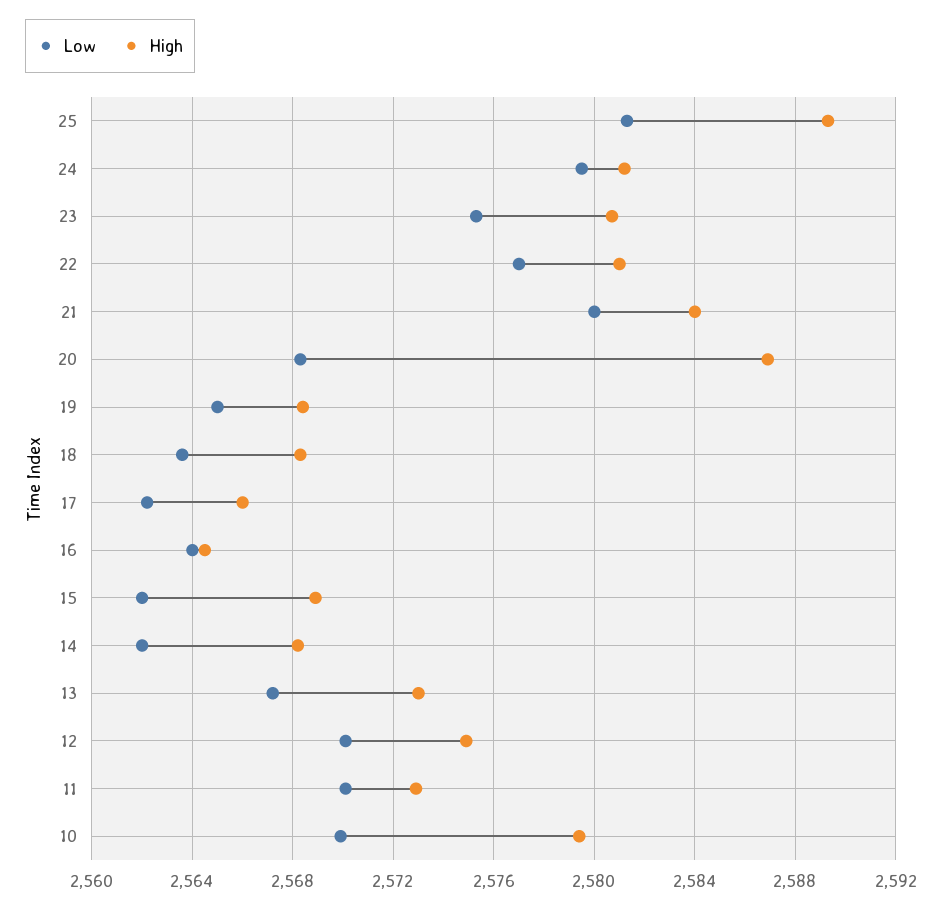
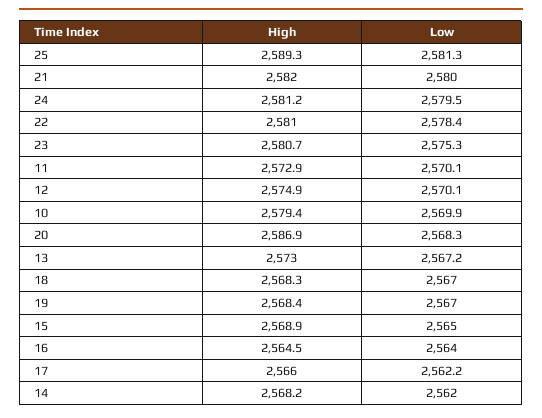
  {
    "Low": {
      "25": 2581.3,
      "24": 2579.5,
      "23": 2575.3,
-     "22": 2577,
+     "22": 2578.4,
      "21": 2580,
      "20": 2568.3,
-     "19": 2565,
+     "19": 2567,
-     "18": 2563.5,
+     "18": 2567,
      "17": 2562.2,
      "16": 2564,
-     "15": 2562,
+     "15": 2565,
      "14": 2562,
      "13": 2567.2,
      "12": 2570.1,
      "11": 2570.1,
      "10": 2569.9
    },
    "High": {
      "25": 2589.3,
      "24": 2581.2,
      "23": 2580.7,
      "22": 2581,
-     "21": 2584,
+     "21": 2582,
      "20": 2586.9,
      "19": 2568.4,
      "18": 2568.3,
      "17": 2566,
      "16": 2564.5,
      "15": 2568.9,
      "14": 2568.2,
      "13": 2573,
      "12": 2574.9,
      "11": 2572.9,
      "10": 2579.4
    }
  }

